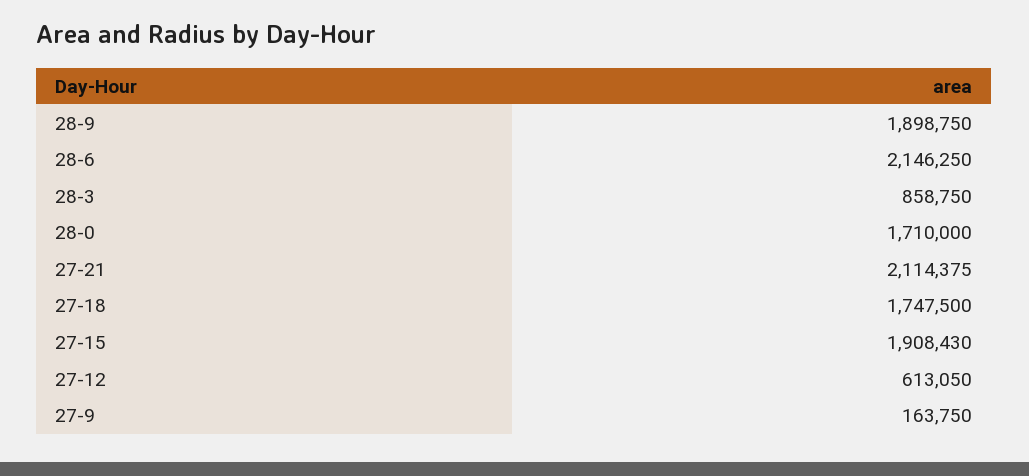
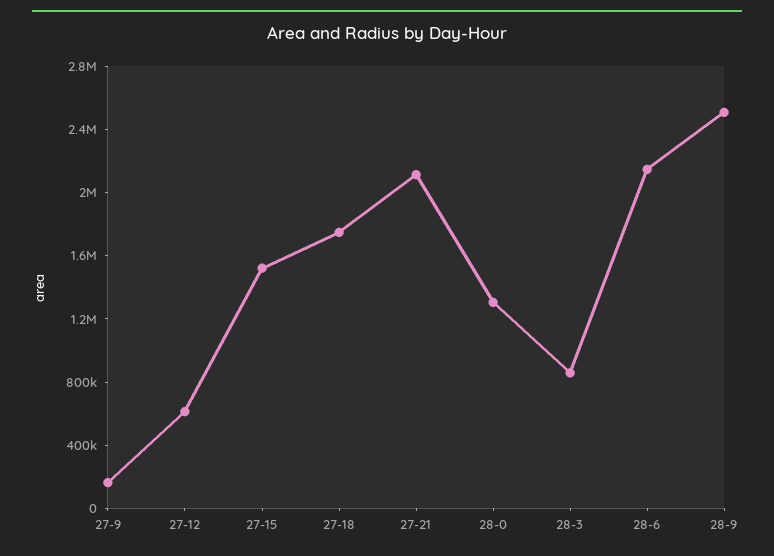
  {
-   "28-9": 1898750,
+   "28-9": 2500000,
    "28-6": 2146250,
    "28-3": 858750,
-   "28-0": 1710000,
+   "28-0": 1300000,
    "27-21": 2114375,
    "27-18": 1747500,
-   "27-15": 1908430,
+   "27-15": 1500000,
    "27-12": 613050,
    "27-9": 163750
  }

